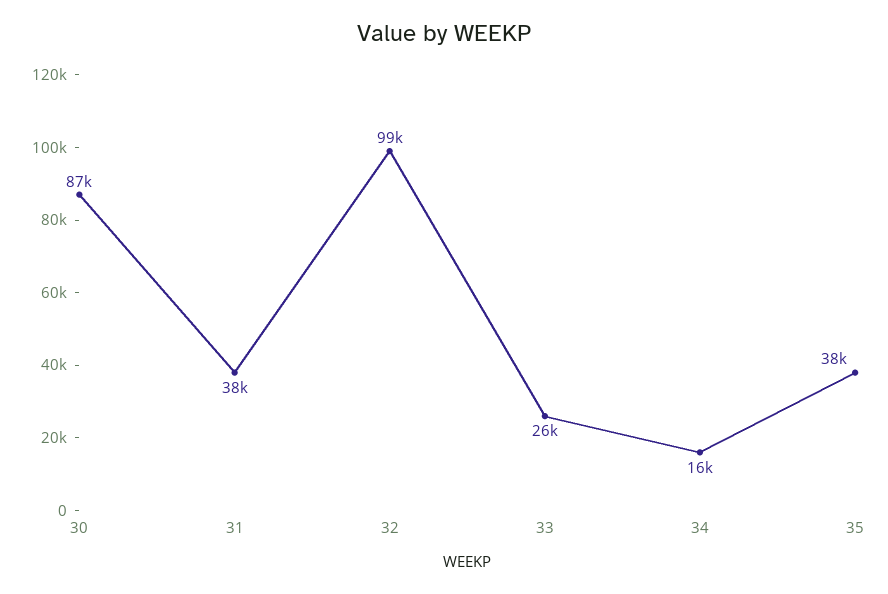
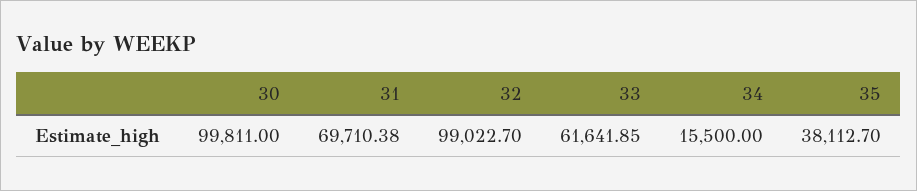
  {
-   "30": 87000,
+   "30": 99811,
-   "31": 38000,
+   "31": 69710.38,
    "32": 99022.7,
-   "33": 26000,
+   "33": 61641.85,
    "34": 15500,
    "35": 38112.7
  }

